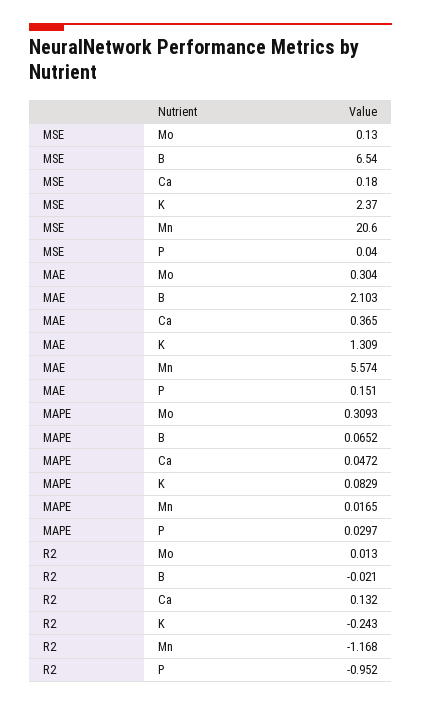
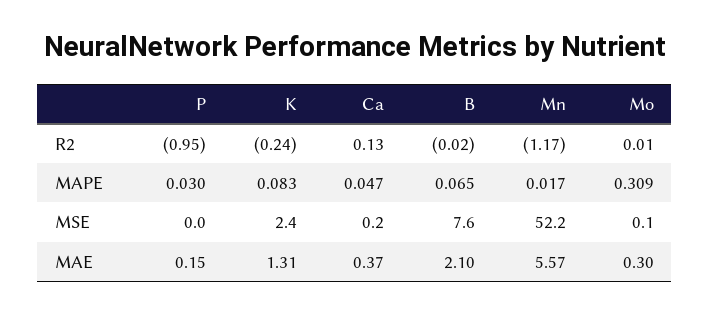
  {
    "MSE": {
      "Mo": 0.13,
-     "B": 6.54,
+     "B": 7.6,
      "Ca": 0.18,
      "K": 2.37,
-     "Mn": 20.6,
+     "Mn": 52.2,
      "P": 0.04
    },
    "MAE": {
      "Mo": 0.304,
      "B": 2.103,
      "Ca": 0.365,
      "K": 1.309,
      "Mn": 5.574,
      "P": 0.151
    },
    "MAPE": {
      "Mo": 0.3093,
      "B": 0.0652,
      "Ca": 0.0472,
      "K": 0.0829,
      "Mn": 0.0165,
      "P": 0.0297
    },
    "R2": {
      "Mo": 0.013,
      "B": -0.021,
      "Ca": 0.132,
      "K": -0.243,
      "Mn": -1.168,
      "P": -0.952
    }
  }

